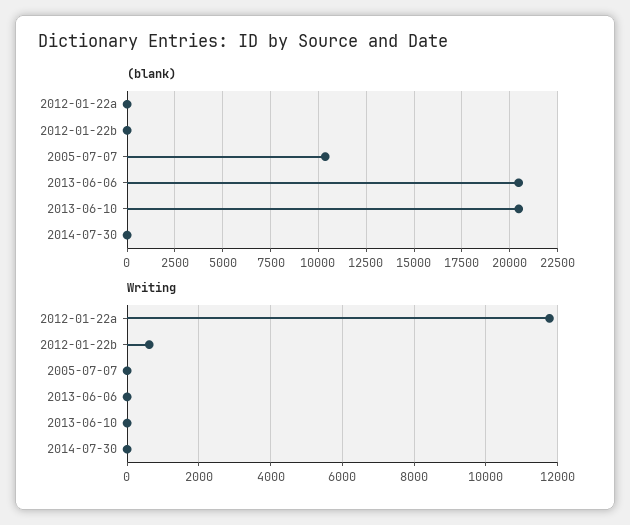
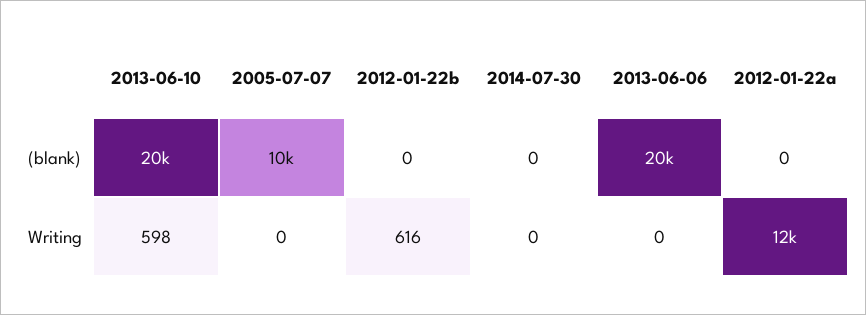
  {
    "(blank)": {
      "2012-01-22a": 0,
      "2012-01-22b": 0,
      "2005-07-07": 10000,
      "2013-06-06": 20000,
      "2013-06-10": 20000,
      "2014-07-30": 0
    },
    "Writing": {
      "2012-01-22a": 12000,
      "2012-01-22b": 616,
      "2005-07-07": 0,
      "2013-06-06": 0,
-     "2013-06-10": 0,
+     "2013-06-10": 598,
      "2014-07-30": 0
    }
  }

